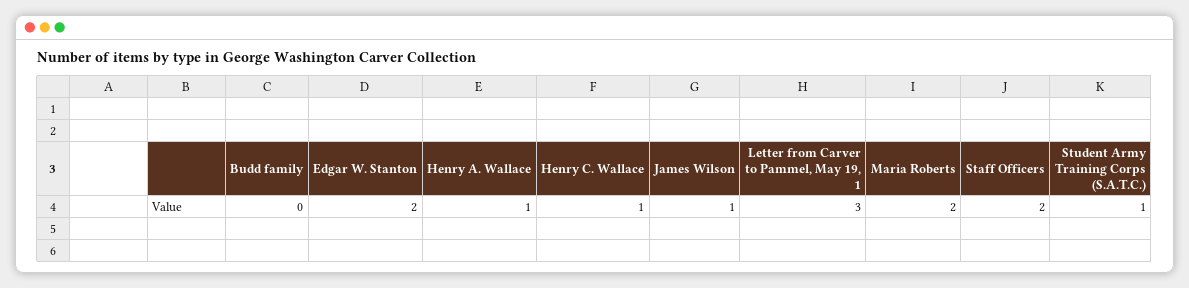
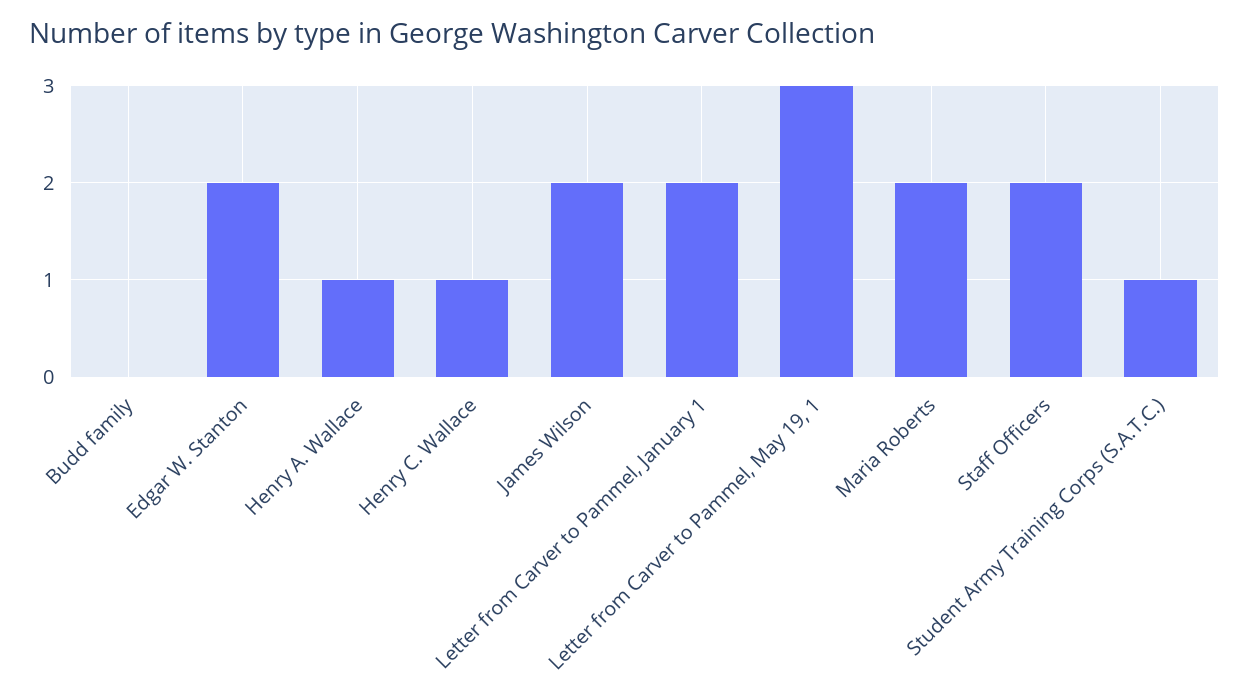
  {
    "Budd family": 0,
    "Edgar W. Stanton": 2,
    "Henry A. Wallace": 1,
    "Henry C. Wallace": 1,
-   "James Wilson": 1,
+   "James Wilson": 2,
    "Letter from Carver to Pammel, May 19, 1": 3,
    "Maria Roberts": 2,
    "Staff Officers": 2,
-   "Student Army Training Corps (S.A.T.C.)": 1
+   "Student Army Training Corps (S.A.T.C.)": 1,
+   "Letter from Carver to Pammel, January 1": 2
  }

